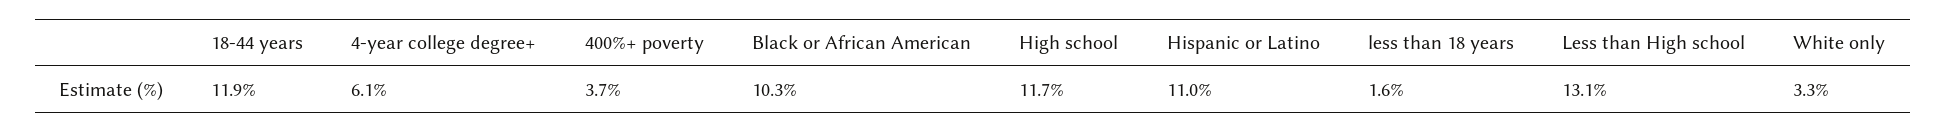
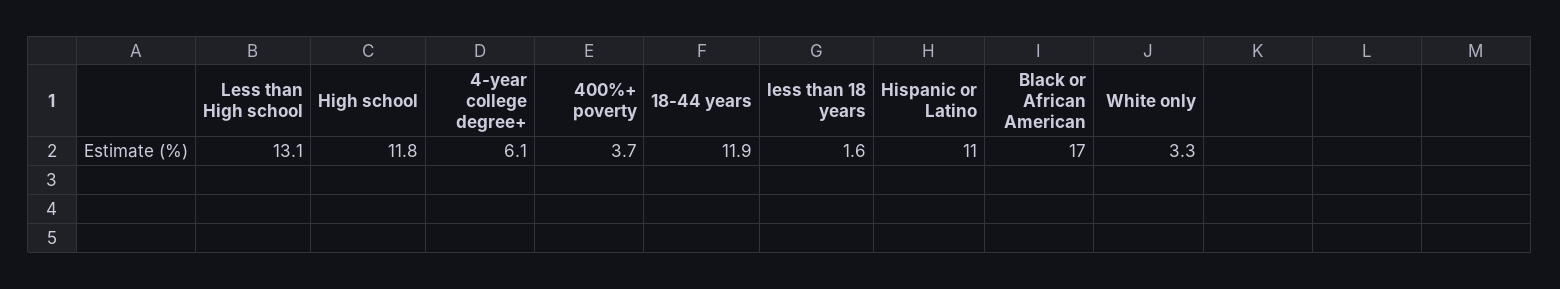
  {
    "18-44 years": 11.9,
    "4-year college degree+": 6.1,
    "400%+ poverty": 3.7,
-   "Black or African American": 10.3,
+   "Black or African American": 17,
-   "High school": 11.7,
+   "High school": 11.8,
    "Hispanic or Latino": 11,
    "less than 18 years": 1.6,
    "Less than High school": 13.1,
    "White only": 3.3
  }

